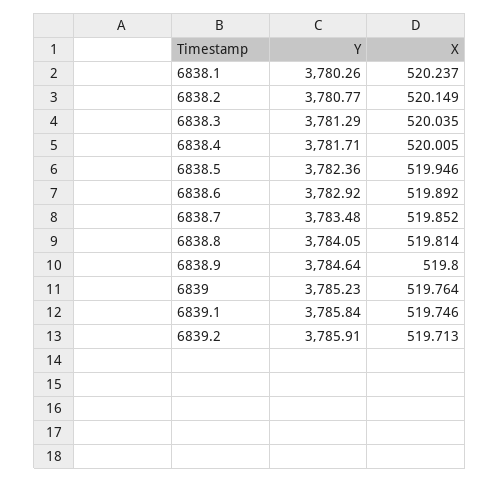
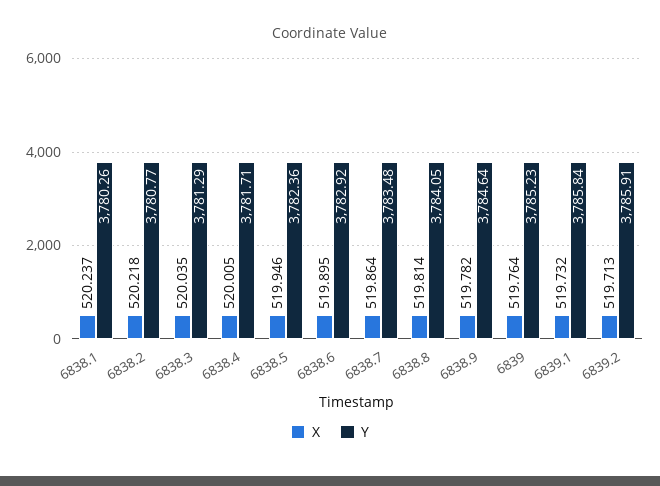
  {
    "Y": {
      "6838.1": 3780.26,
      "6838.2": 3780.77,
      "6838.3": 3781.29,
      "6838.4": 3781.71,
      "6838.5": 3782.36,
      "6838.6": 3782.92,
      "6838.7": 3783.48,
      "6838.8": 3784.05,
      "6838.9": 3784.64,
      "6839": 3785.23,
      "6839.1": 3785.84,
      "6839.2": 3785.91
    },
    "X": {
      "6838.1": 520.237,
-     "6838.2": 520.149,
+     "6838.2": 520.218,
      "6838.3": 520.035,
      "6838.4": 520.005,
      "6838.5": 519.946,
-     "6838.6": 519.892,
+     "6838.6": 519.895,
-     "6838.7": 519.852,
+     "6838.7": 519.864,
      "6838.8": 519.814,
-     "6838.9": 519.8,
+     "6838.9": 519.782,
      "6839": 519.764,
-     "6839.1": 519.746,
+     "6839.1": 519.732,
      "6839.2": 519.713
    }
  }

